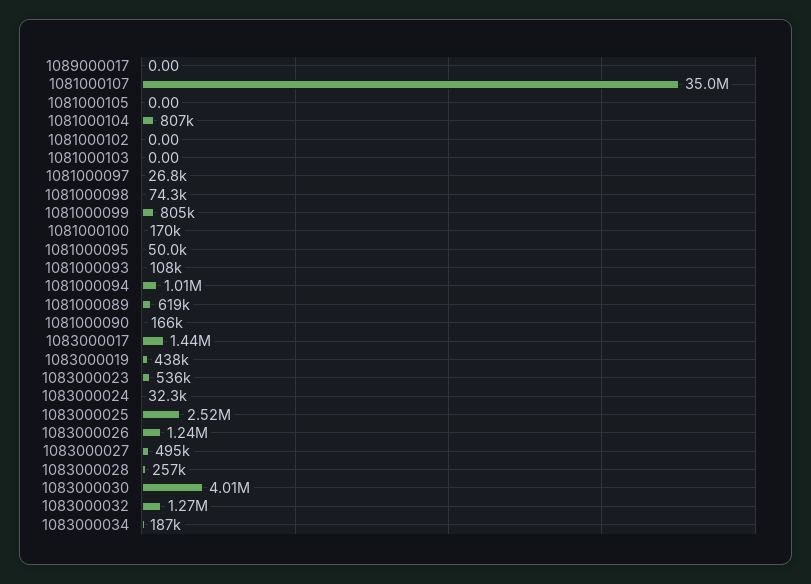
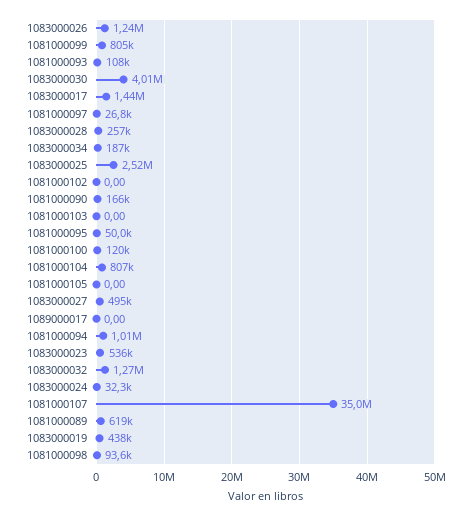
  {
    "1089000017": 0,
    "1081000107": 35000000,
    "1081000105": 0,
    "1081000104": 807000,
    "1081000102": 0,
    "1081000103": 0,
    "1081000097": 26800,
-   "1081000098": 74300,
+   "1081000098": 93600,
    "1081000099": 805000,
-   "1081000100": 170000,
+   "1081000100": 120000,
    "1081000095": 50000,
    "1081000093": 108000,
    "1081000094": 1010000,
    "1081000089": 619000,
    "1081000090": 166000,
    "1083000017": 1440000,
    "1083000019": 438000,
    "1083000023": 536000,
    "1083000024": 32300,
    "1083000025": 2520000,
    "1083000026": 1240000,
    "1083000027": 495000,
    "1083000028": 257000,
    "1083000030": 4010000,
    "1083000032": 1270000,
    "1083000034": 187000
  }

